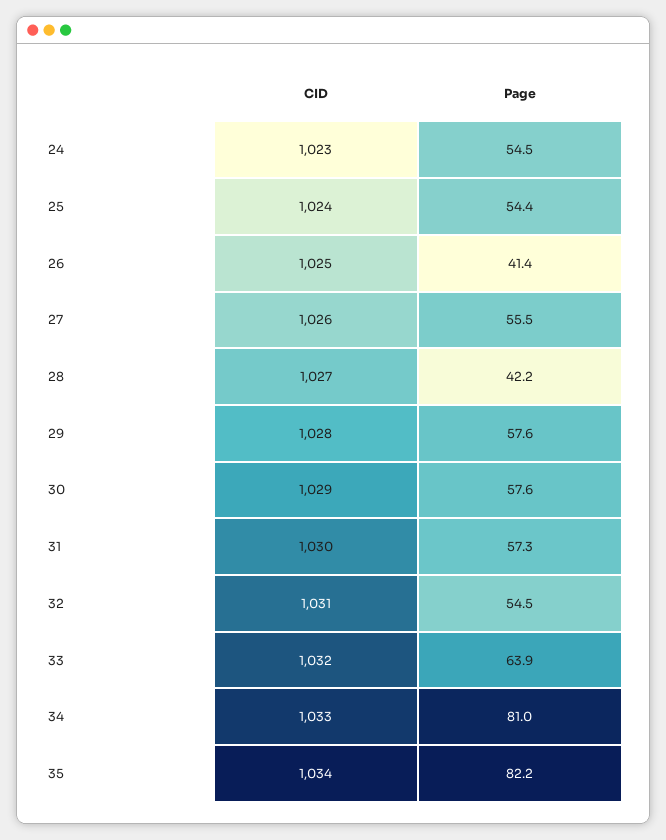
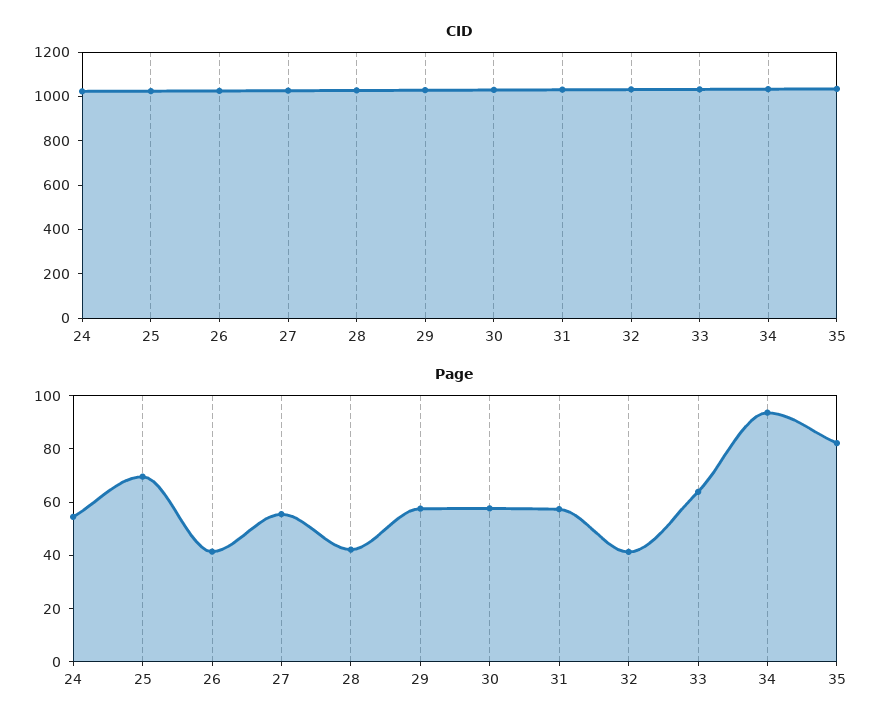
  {
    "CID": {
      "24": 1023,
      "25": 1024,
      "26": 1025,
      "27": 1026,
      "28": 1027,
      "29": 1028,
      "30": 1029,
      "31": 1030,
      "32": 1031,
      "33": 1032,
      "34": 1033,
      "35": 1034
    },
    "Page": {
      "24": 54.5,
-     "25": 54.4,
+     "25": 70,
      "26": 41.4,
      "27": 55.5,
      "28": 42.2,
      "29": 57.6,
      "30": 57.6,
      "31": 57.3,
-     "32": 54.5,
+     "32": 40,
      "33": 63.9,
-     "34": 81,
+     "34": 95,
      "35": 82.2
    }
  }

